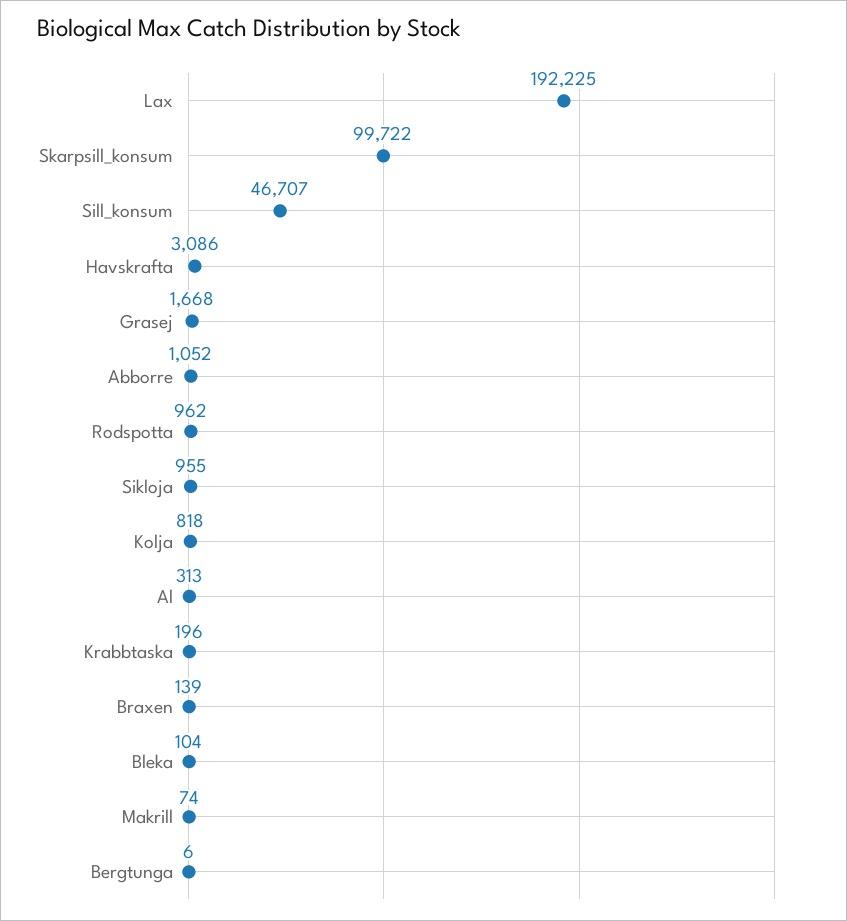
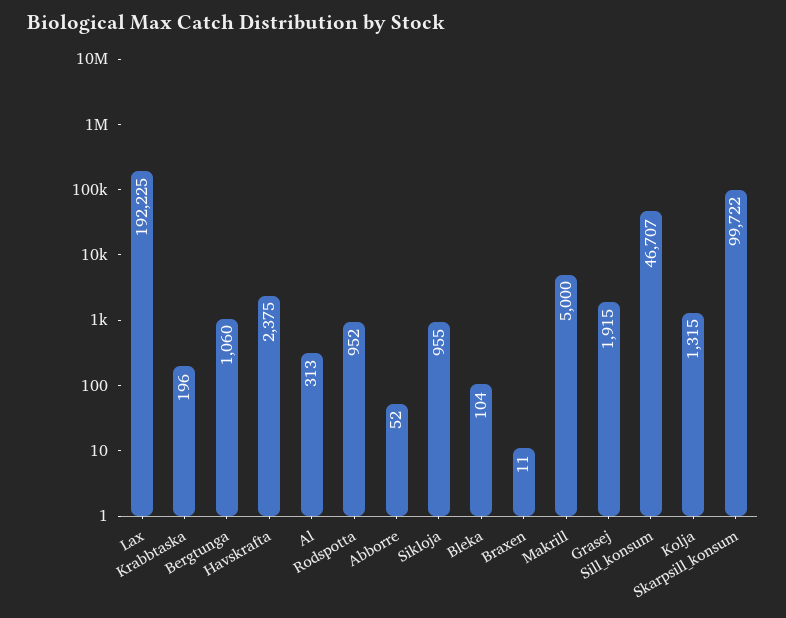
  {
    "Lax": 192225,
    "Skarpsill_konsum": 99722,
    "Sill_konsum": 46707,
-   "Havskrafta": 3086,
+   "Havskrafta": 2375,
-   "Grasej": 1668,
+   "Grasej": 1915,
-   "Abborre": 1052,
+   "Abborre": 52,
-   "Rodspotta": 962,
+   "Rodspotta": 952,
    "Sikloja": 955,
-   "Kolja": 818,
+   "Kolja": 1315,
    "Al": 313,
    "Krabbtaska": 196,
-   "Braxen": 139,
+   "Braxen": 11,
    "Bleka": 104,
-   "Makrill": 74,
+   "Makrill": 5000,
-   "Bergtunga": 6
+   "Bergtunga": 1060
  }

